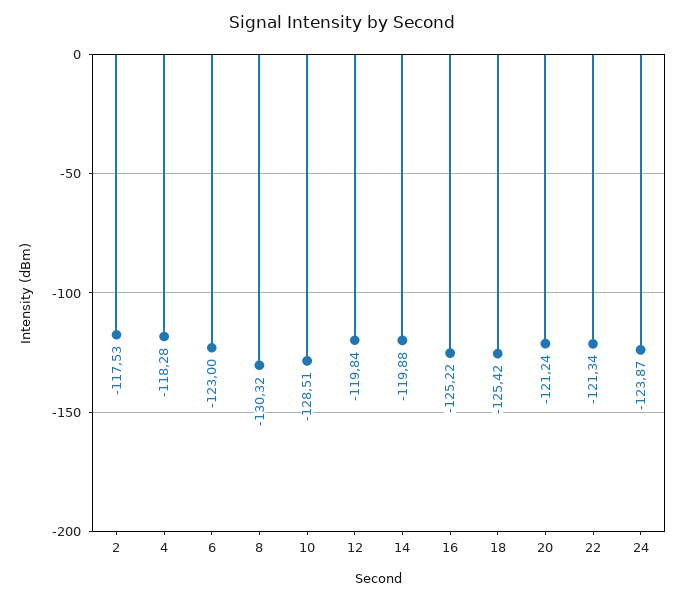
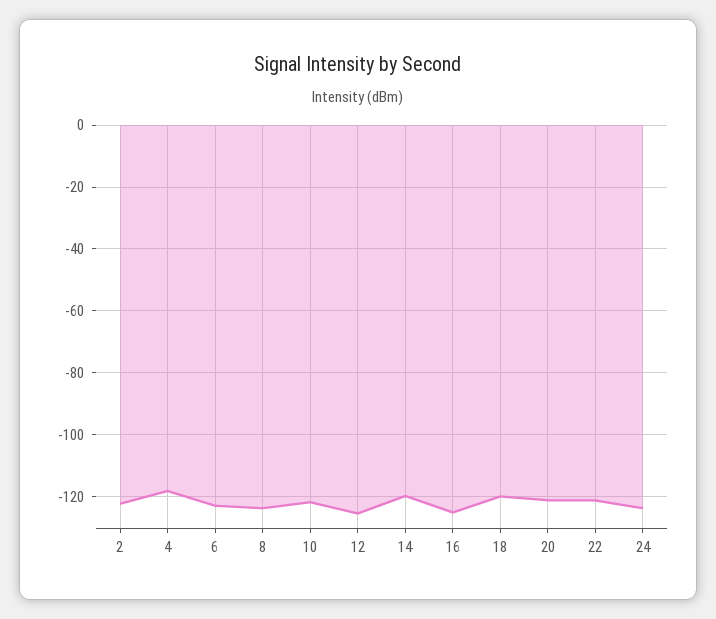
  {
-   "2": -117.53,
+   "2": -122,
    "4": -118.28,
    "6": -123,
-   "8": -130.32,
+   "8": -124,
-   "10": -128.51,
+   "10": -122,
-   "12": -119.84,
+   "12": -126,
    "14": -119.88,
    "16": -125.22,
-   "18": -125.42,
+   "18": -120,
    "20": -121.24,
    "22": -121.34,
    "24": -123.87
  }

